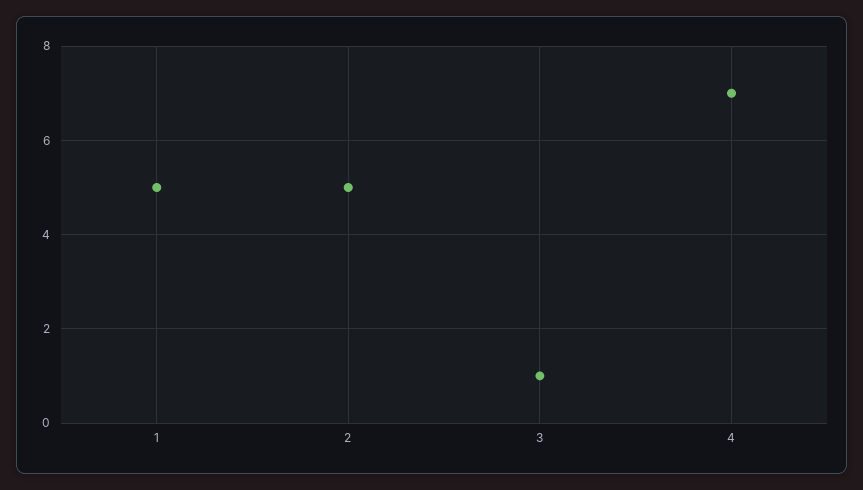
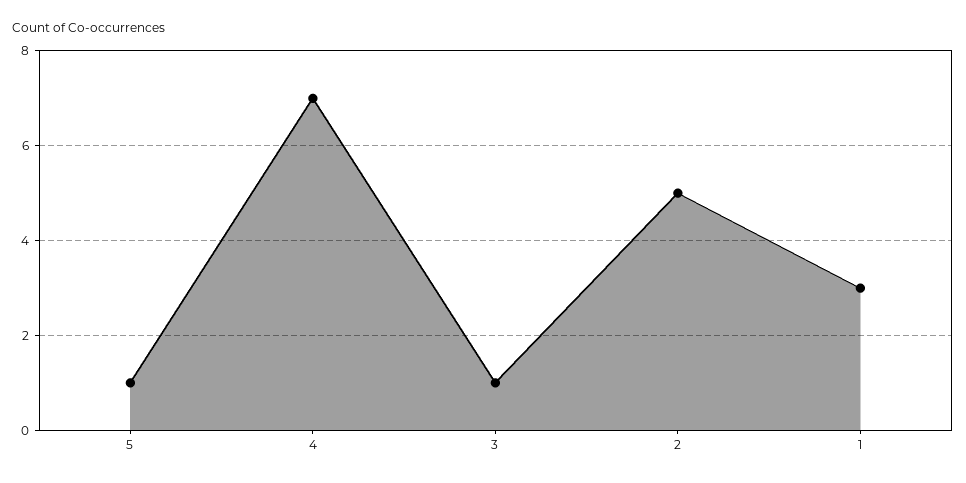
  {
-   "1": 5,
+   "1": 3,
    "2": 5,
    "3": 1,
-   "4": 7
+   "4": 7,
+   "5": 1
  }

